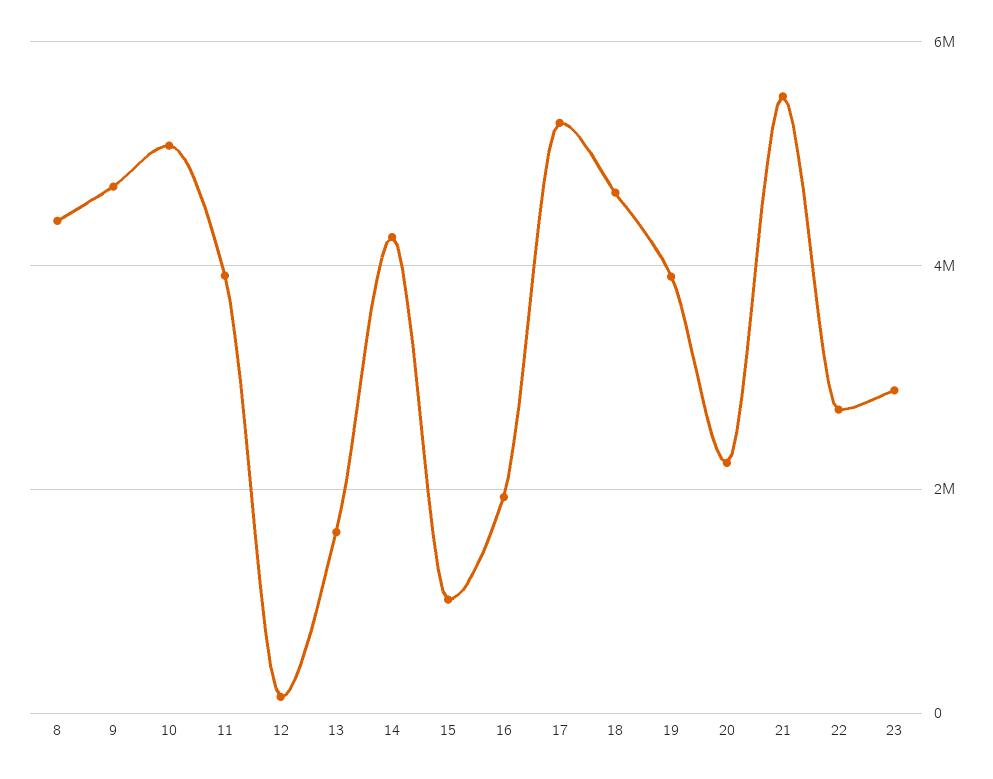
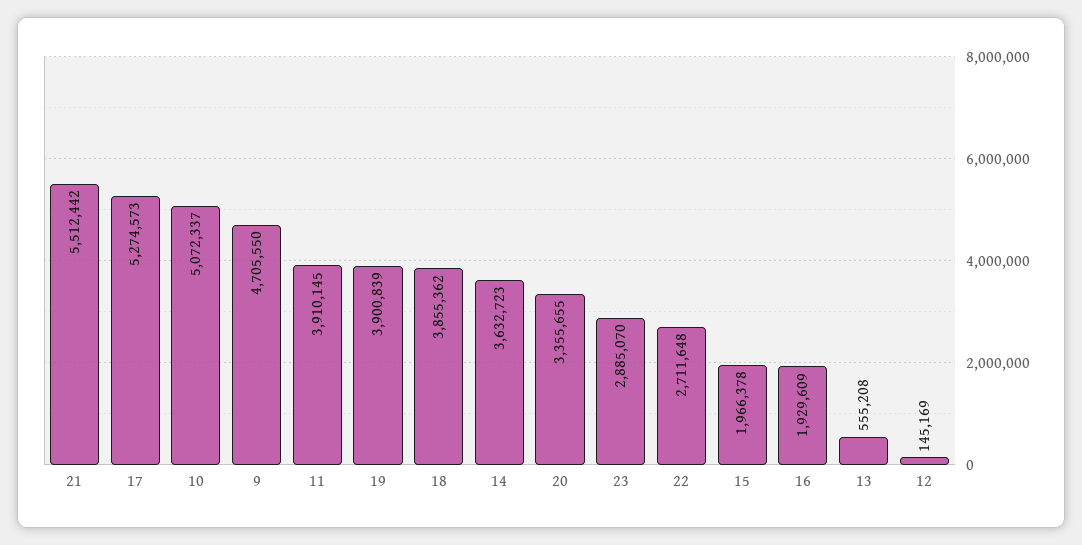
  {
-   "8": 4400000,
    "9": 4705550,
    "10": 5072337,
    "11": 3910145,
    "12": 145169,
-   "13": 1600000,
+   "13": 555208,
-   "14": 4200000,
+   "14": 3632723,
-   "15": 1000000,
+   "15": 1966378,
    "16": 1929609,
    "17": 5274573,
-   "18": 4600000,
+   "18": 3855362,
    "19": 3900839,
-   "20": 2200000,
+   "20": 3355655,
    "21": 5512442,
    "22": 2711648,
    "23": 2885070
  }

